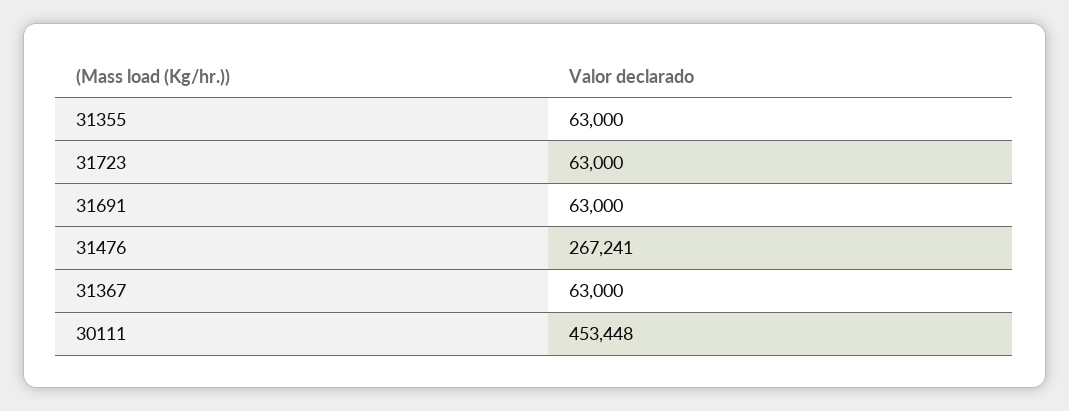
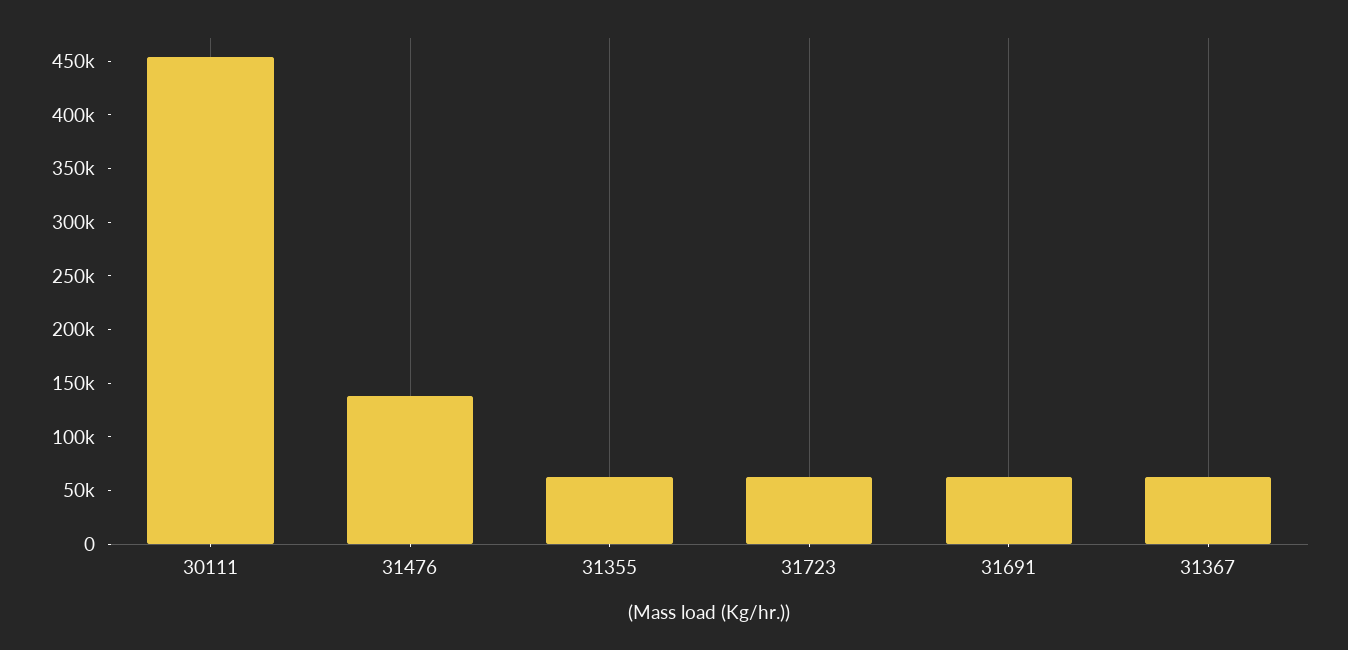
  {
    "31355": 63000,
    "31723": 63000,
    "31691": 63000,
-   "31476": 267241,
+   "31476": 140000,
    "31367": 63000,
    "30111": 453448
  }

